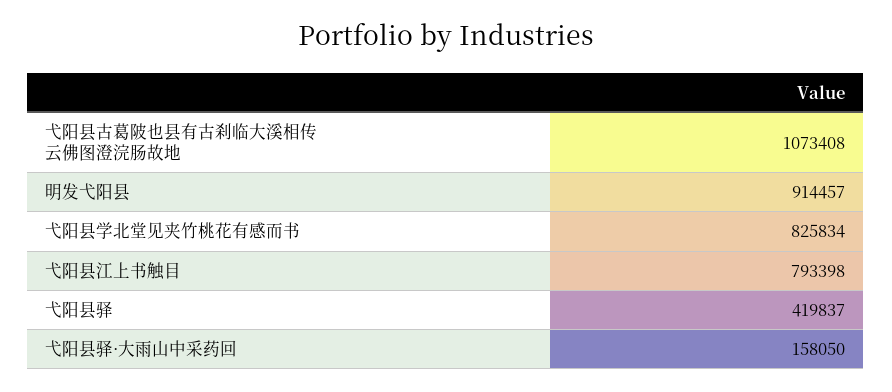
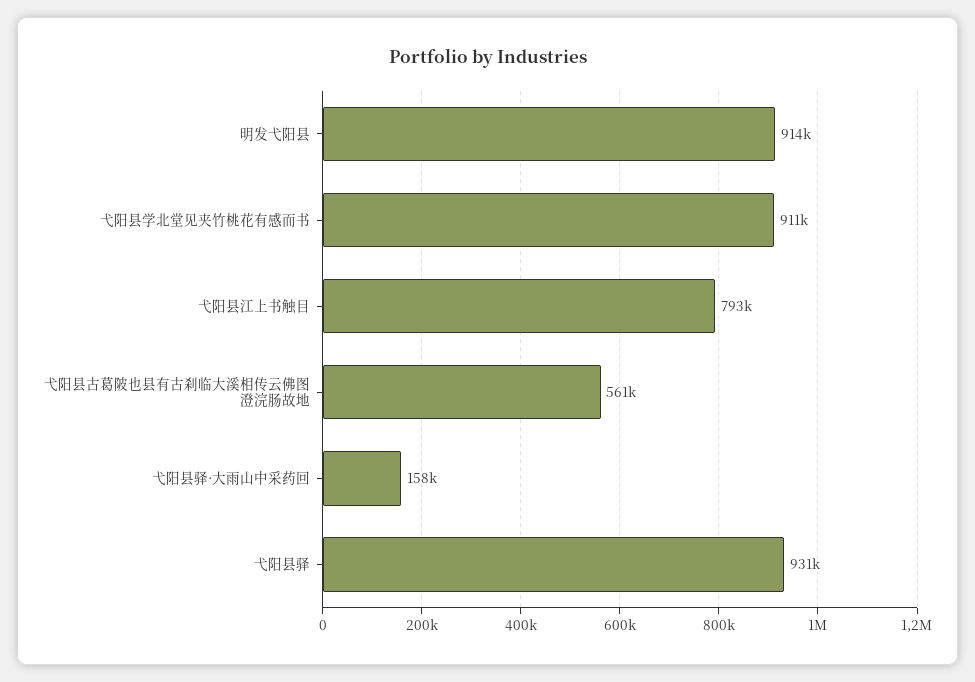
  {
-   "弋阳县古葛陂也县有古刹临大溪相传云佛图澄浣肠故地": 1073408,
+   "弋阳县古葛陂也县有古刹临大溪相传云佛图澄浣肠故地": 561000,
    "明发弋阳县": 914457,
-   "弋阳县学北堂见夹竹桃花有感而书": 825834,
+   "弋阳县学北堂见夹竹桃花有感而书": 911000,
    "弋阳县江上书触目": 793398,
-   "弋阳县驿": 419837,
+   "弋阳县驿": 931000,
    "弋阳县驿·大雨山中采药回": 158050
  }

